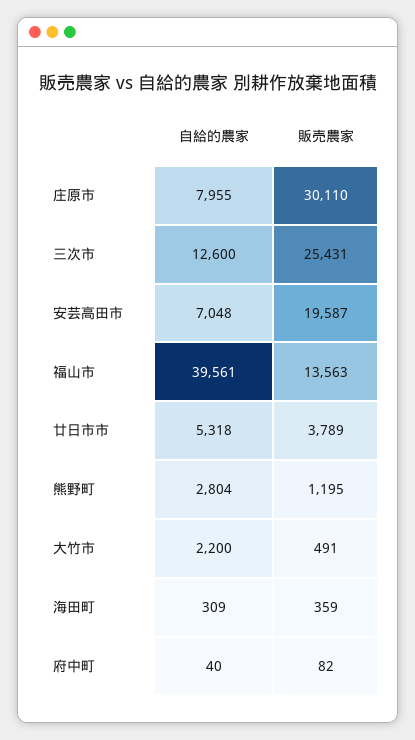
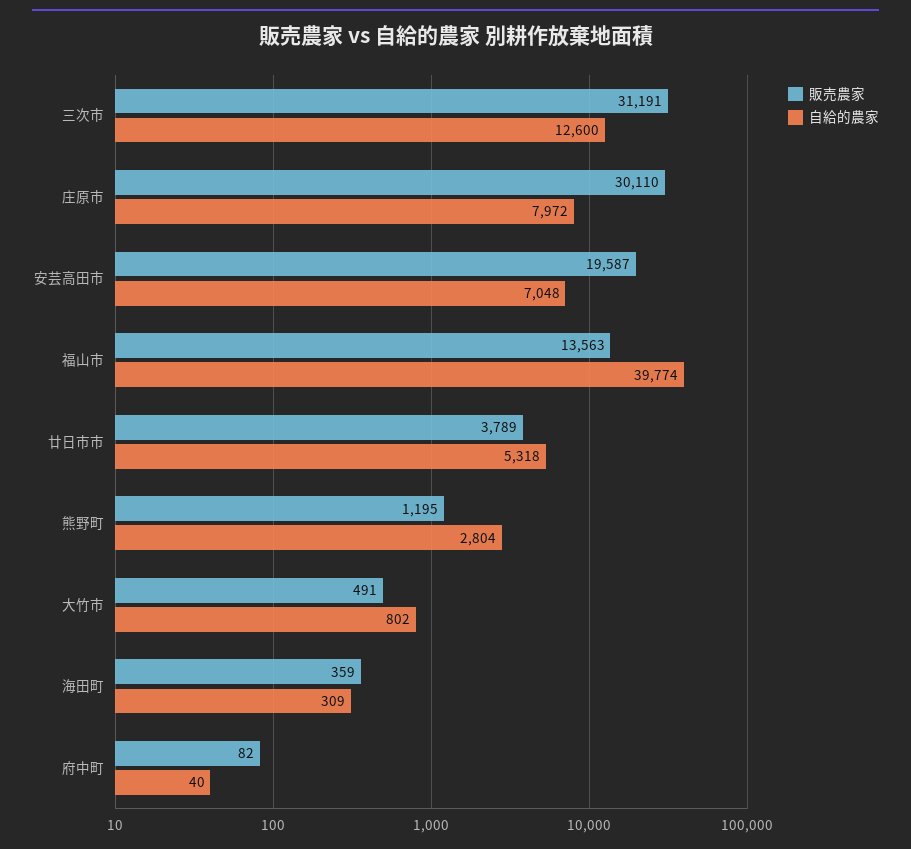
  {
    "自給的農家": {
-     "庄原市": 7955,
+     "庄原市": 7972,
      "三次市": 12600,
      "安芸高田市": 7048,
-     "福山市": 39561,
+     "福山市": 39774,
      "廿日市市": 5318,
      "熊野町": 2804,
-     "大竹市": 2200,
+     "大竹市": 802,
      "海田町": 309,
      "府中町": 40
    },
    "販売農家": {
      "庄原市": 30110,
-     "三次市": 25431,
+     "三次市": 31191,
      "安芸高田市": 19587,
      "福山市": 13563,
      "廿日市市": 3789,
      "熊野町": 1195,
      "大竹市": 491,
      "海田町": 359,
      "府中町": 82
    }
  }

